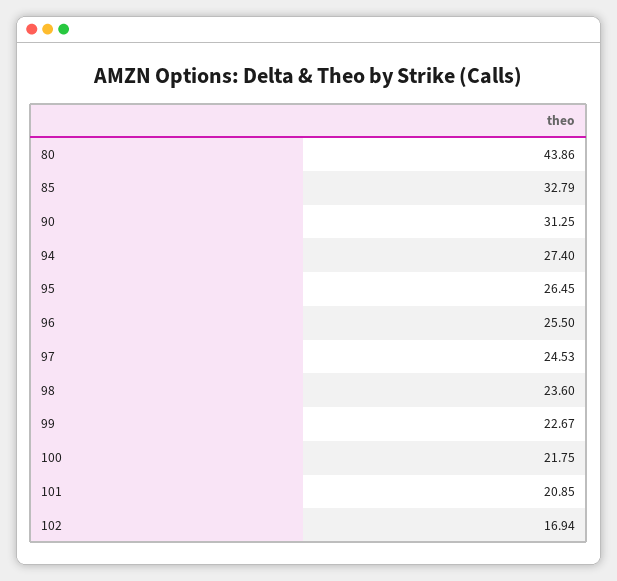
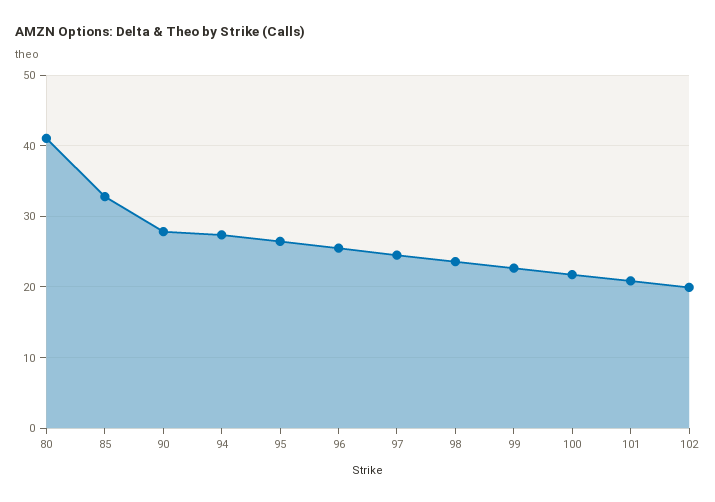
  {
-   "80": 43.86,
+   "80": 41,
    "85": 32.79,
-   "90": 31.25,
+   "90": 28,
    "94": 27.4,
    "95": 26.45,
    "96": 25.5,
    "97": 24.53,
    "98": 23.6,
    "99": 22.67,
    "100": 21.75,
    "101": 20.85,
-   "102": 16.94
+   "102": 20
  }

